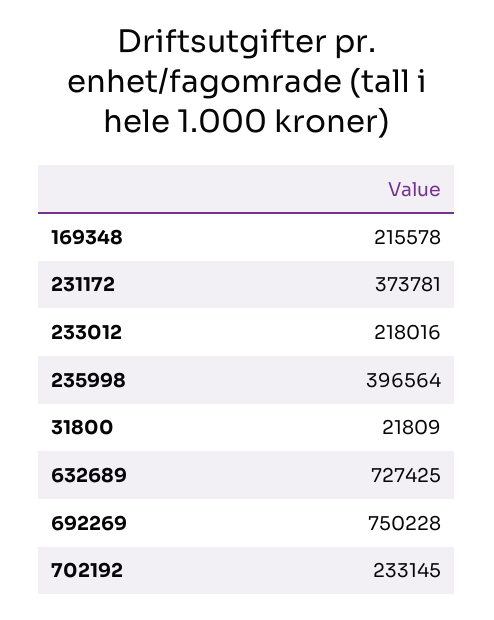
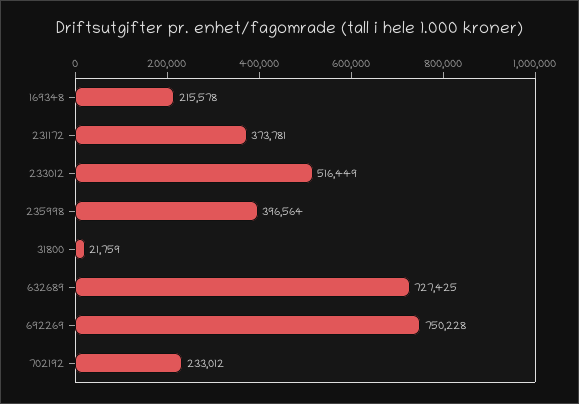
  {
    "169348": 215578,
    "231172": 373781,
-   "233012": 218016,
+   "233012": 516449,
    "235998": 396564,
-   "31800": 21809,
+   "31800": 21759,
    "632689": 727425,
    "692269": 750228,
-   "702192": 233145
+   "702192": 233012
  }

